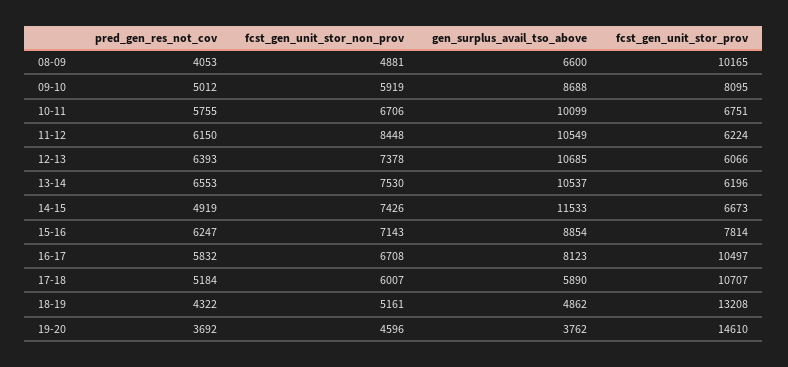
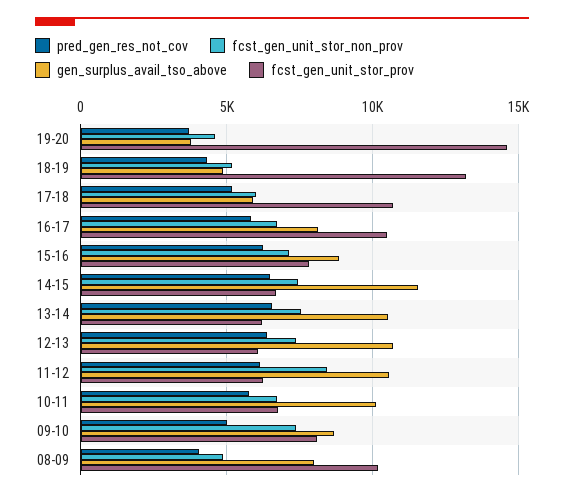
  {
    "pred_gen_res_not_cov": {
      "08-09": 4053,
      "09-10": 5012,
      "10-11": 5755,
      "11-12": 6150,
      "12-13": 6393,
      "13-14": 6553,
-     "14-15": 4919,
+     "14-15": 6500,
      "15-16": 6247,
      "16-17": 5832,
      "17-18": 5184,
      "18-19": 4322,
      "19-20": 3692
    },
    "fcst_gen_unit_stor_non_prov": {
      "08-09": 4881,
-     "09-10": 5919,
+     "09-10": 7500,
      "10-11": 6706,
      "11-12": 8448,
      "12-13": 7378,
      "13-14": 7530,
      "14-15": 7426,
      "15-16": 7143,
      "16-17": 6708,
      "17-18": 6007,
      "18-19": 5161,
      "19-20": 4596
    },
    "gen_surplus_avail_tso_above": {
-     "08-09": 6600,
+     "08-09": 8000,
      "09-10": 8688,
      "10-11": 10099,
      "11-12": 10549,
      "12-13": 10685,
      "13-14": 10537,
      "14-15": 11533,
      "15-16": 8854,
      "16-17": 8123,
      "17-18": 5890,
      "18-19": 4862,
      "19-20": 3762
    },
    "fcst_gen_unit_stor_prov": {
      "08-09": 10165,
      "09-10": 8095,
      "10-11": 6751,
      "11-12": 6224,
      "12-13": 6066,
      "13-14": 6196,
      "14-15": 6673,
      "15-16": 7814,
      "16-17": 10497,
      "17-18": 10707,
      "18-19": 13208,
      "19-20": 14610
    }
  }

